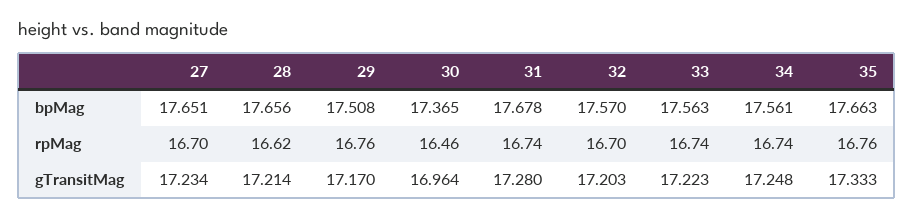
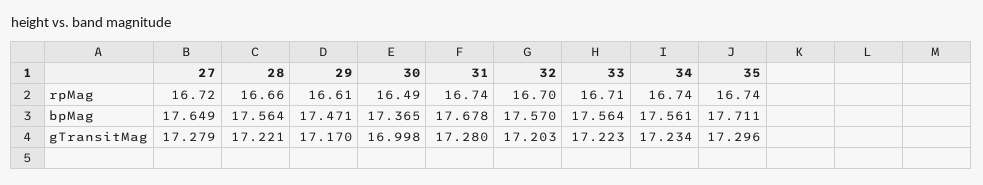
  {
    "27": {
-     "bpMag": 17.651,
+     "bpMag": 17.649,
-     "rpMag": 16.7,
+     "rpMag": 16.72,
-     "gTransitMag": 17.234
+     "gTransitMag": 17.279
    },
    "28": {
-     "bpMag": 17.656,
+     "bpMag": 17.564,
-     "rpMag": 16.62,
+     "rpMag": 16.66,
-     "gTransitMag": 17.214
+     "gTransitMag": 17.221
    },
    "29": {
-     "bpMag": 17.508,
+     "bpMag": 17.471,
-     "rpMag": 16.76,
+     "rpMag": 16.61,
      "gTransitMag": 17.17
    },
    "30": {
      "bpMag": 17.365,
-     "rpMag": 16.46,
+     "rpMag": 16.49,
-     "gTransitMag": 16.964
+     "gTransitMag": 16.998
    },
    "31": {
      "bpMag": 17.678,
      "rpMag": 16.74,
      "gTransitMag": 17.28
    },
    "32": {
      "bpMag": 17.57,
      "rpMag": 16.7,
      "gTransitMag": 17.203
    },
    "33": {
-     "bpMag": 17.563,
+     "bpMag": 17.564,
-     "rpMag": 16.74,
+     "rpMag": 16.71,
      "gTransitMag": 17.223
    },
    "34": {
      "bpMag": 17.561,
      "rpMag": 16.74,
-     "gTransitMag": 17.248
+     "gTransitMag": 17.234
    },
    "35": {
-     "bpMag": 17.663,
+     "bpMag": 17.711,
-     "rpMag": 16.76,
+     "rpMag": 16.74,
-     "gTransitMag": 17.333
+     "gTransitMag": 17.296
    }
  }

